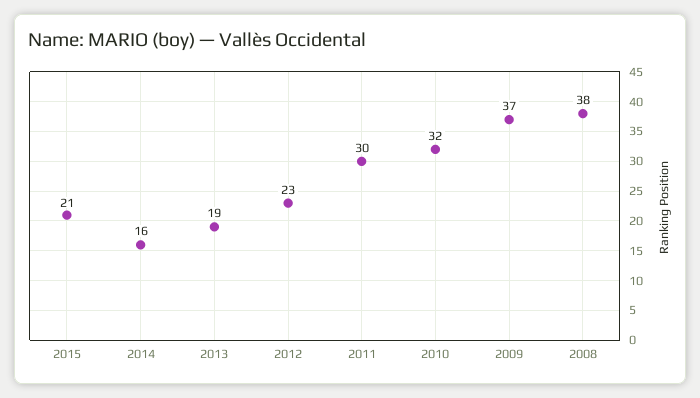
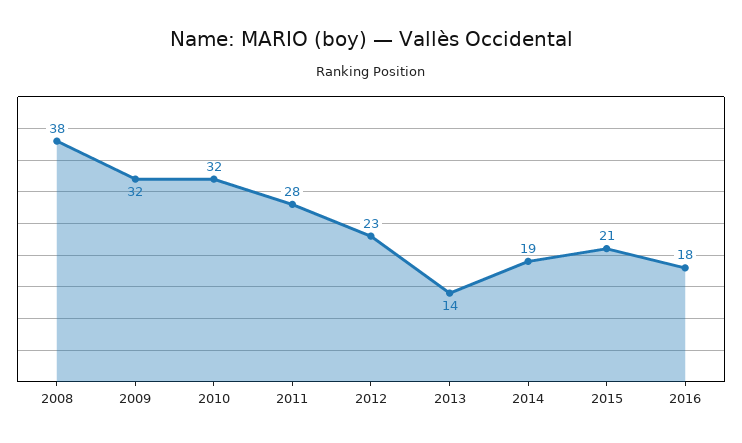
  {
    "2015": 21,
-   "2014": 16,
+   "2014": 19,
-   "2013": 19,
+   "2013": 14,
    "2012": 23,
-   "2011": 30,
+   "2011": 28,
    "2010": 32,
-   "2009": 37,
+   "2009": 32,
-   "2008": 38
+   "2008": 38,
+   "2016": 18
  }

